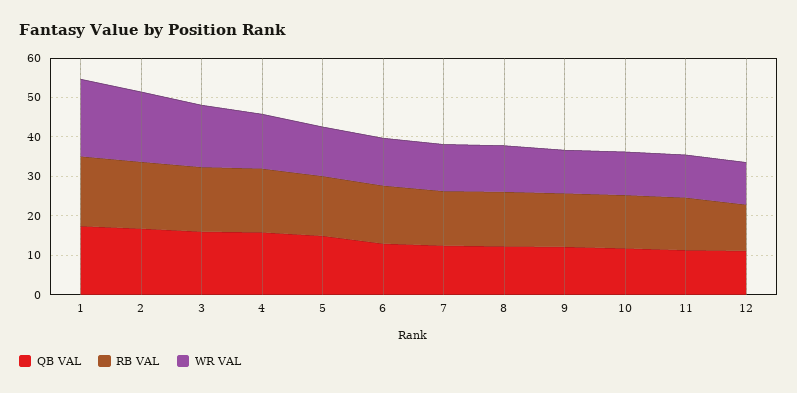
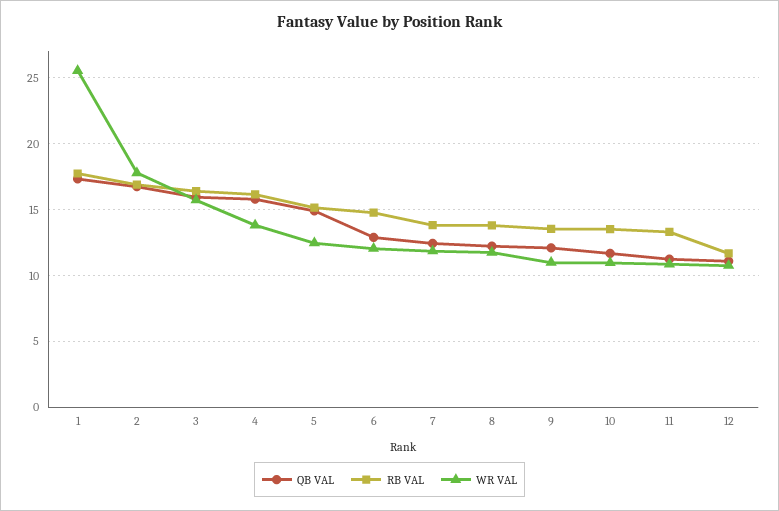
  {
    "QB VAL": {
      "1": 17.5,
      "2": 17,
      "3": 16,
      "4": 16,
      "5": 15,
      "6": 13,
      "7": 12.5,
      "8": 12,
      "9": 12,
      "10": 11.5,
      "11": 11.5,
      "12": 11
    },
    "RB VAL": {
      "1": 17.5,
      "2": 17,
      "3": 16.5,
      "4": 16,
      "5": 15,
      "6": 15,
      "7": 14,
      "8": 14,
      "9": 13.5,
      "10": 13.5,
      "11": 13.5,
      "12": 11.5
    },
    "WR VAL": {
-     "1": 20,
+     "1": 25.5,
      "2": 18,
      "3": 15.5,
      "4": 14,
      "5": 12.5,
      "6": 12,
      "7": 12,
      "8": 12,
      "9": 11,
      "10": 11,
      "11": 11,
      "12": 11
    }
  }

